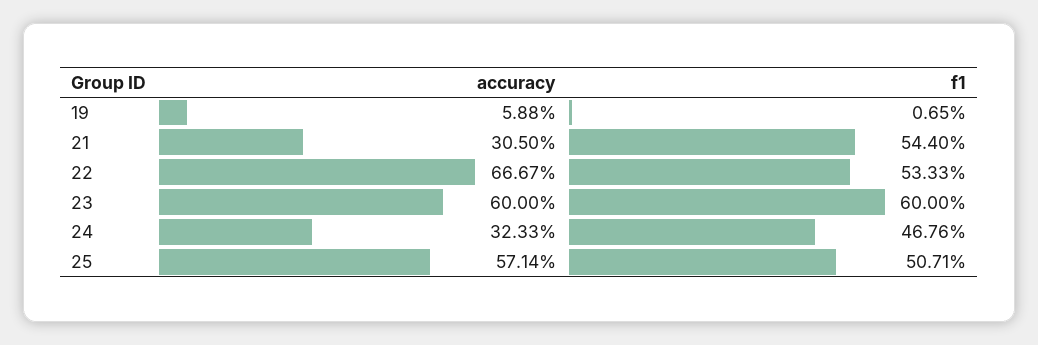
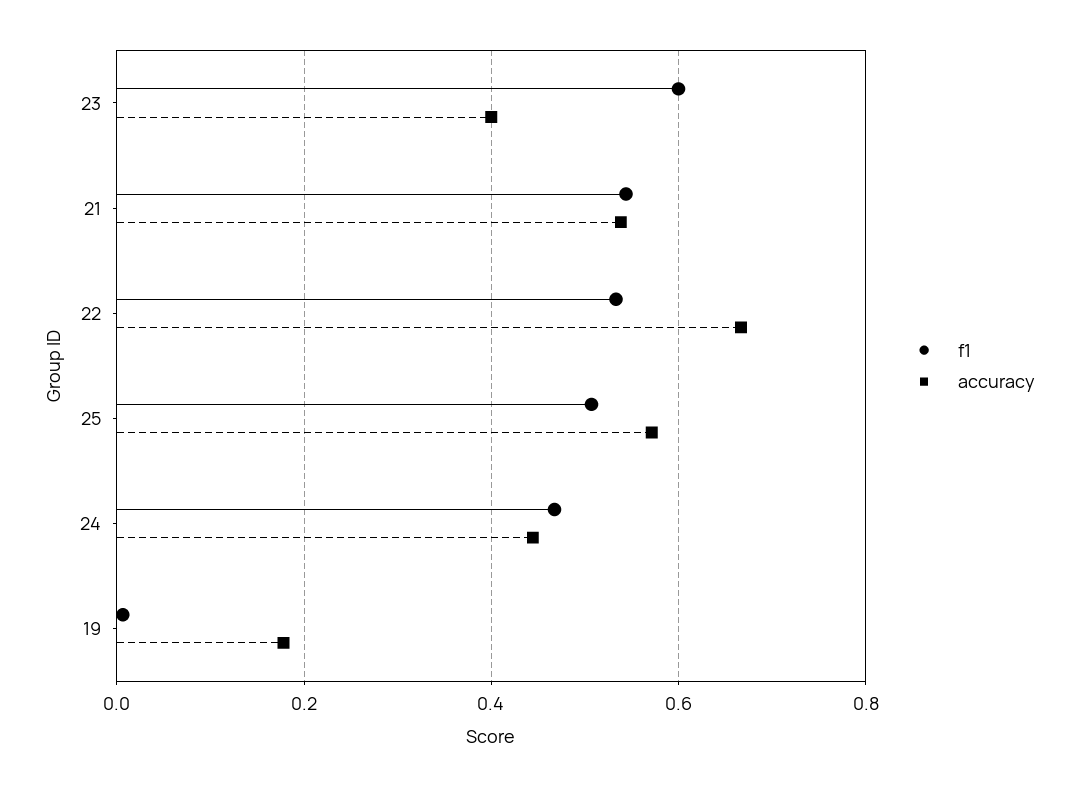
  {
    "accuracy": {
-     "19": 0.0588,
+     "19": 0.18,
-     "21": 0.305,
+     "21": 0.54,
      "22": 0.6667,
-     "23": 0.6,
+     "23": 0.4,
-     "24": 0.3233,
+     "24": 0.44,
      "25": 0.5714
    },
    "f1": {
      "19": 0.0065,
      "21": 0.544,
      "22": 0.5333,
      "23": 0.6,
      "24": 0.4676,
      "25": 0.5071
    }
  }

